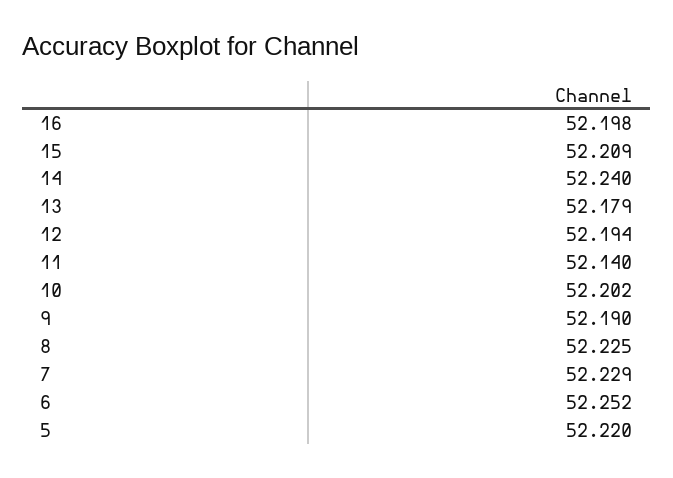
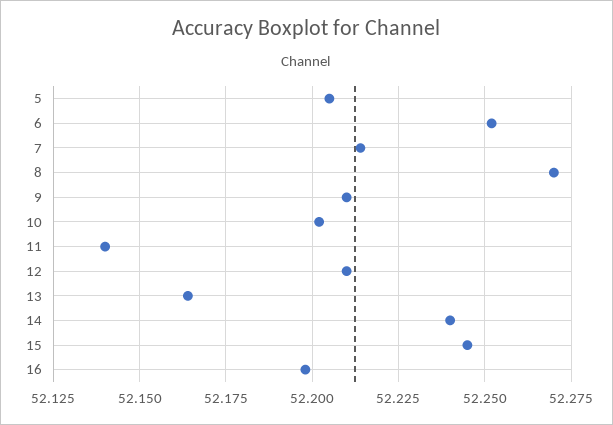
  {
    "16": 52.198,
-   "15": 52.209,
+   "15": 52.245,
    "14": 52.24,
-   "13": 52.179,
+   "13": 52.165,
-   "12": 52.194,
+   "12": 52.21,
    "11": 52.14,
    "10": 52.202,
-   "9": 52.19,
+   "9": 52.21,
-   "8": 52.225,
+   "8": 52.27,
-   "7": 52.229,
+   "7": 52.215,
    "6": 52.252,
-   "5": 52.22
+   "5": 52.205
  }

